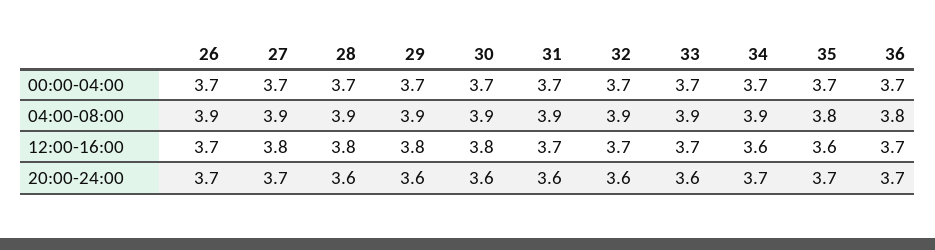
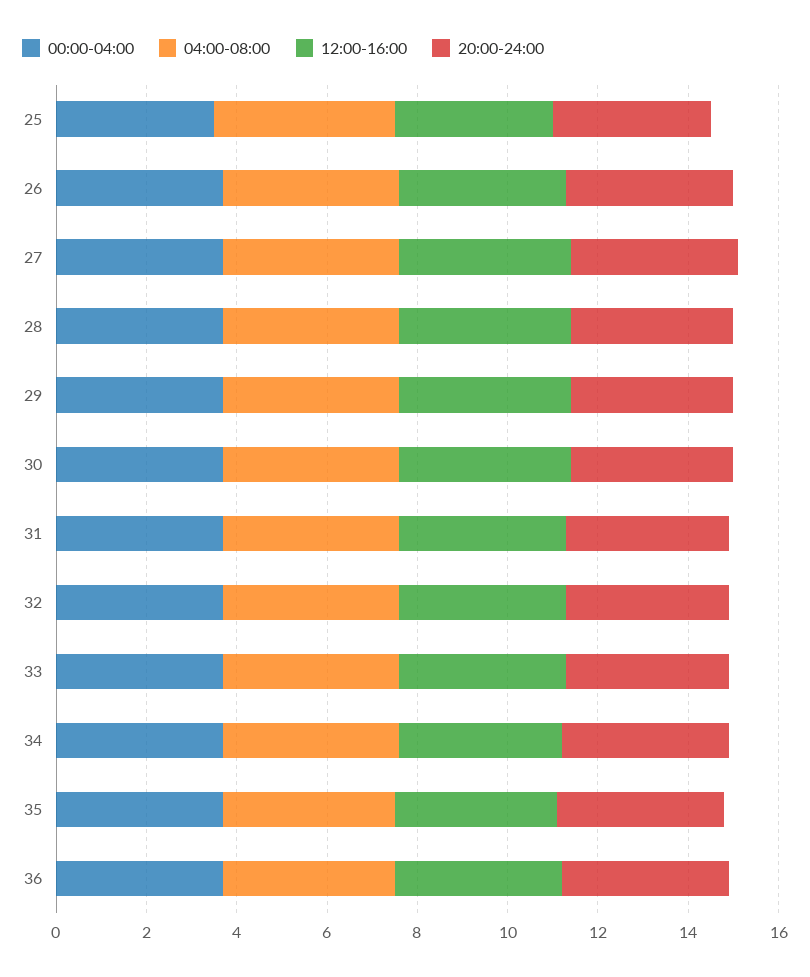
  {
    "00:00-04:00": {
      "26": 3.7,
      "27": 3.7,
      "28": 3.7,
      "29": 3.7,
      "30": 3.7,
      "31": 3.7,
      "32": 3.7,
      "33": 3.7,
      "34": 3.7,
      "35": 3.7,
-     "36": 3.7
+     "36": 3.7,
+     "25": 3.5
    },
    "04:00-08:00": {
      "26": 3.9,
      "27": 3.9,
      "28": 3.9,
      "29": 3.9,
      "30": 3.9,
      "31": 3.9,
      "32": 3.9,
      "33": 3.9,
      "34": 3.9,
      "35": 3.8,
-     "36": 3.8
+     "36": 3.8,
+     "25": 4
    },
    "12:00-16:00": {
      "26": 3.7,
      "27": 3.8,
      "28": 3.8,
      "29": 3.8,
      "30": 3.8,
      "31": 3.7,
      "32": 3.7,
      "33": 3.7,
      "34": 3.6,
      "35": 3.6,
-     "36": 3.7
+     "36": 3.7,
+     "25": 3.5
    },
    "20:00-24:00": {
      "26": 3.7,
      "27": 3.7,
      "28": 3.6,
      "29": 3.6,
      "30": 3.6,
      "31": 3.6,
      "32": 3.6,
      "33": 3.6,
      "34": 3.7,
      "35": 3.7,
-     "36": 3.7
+     "36": 3.7,
+     "25": 3.5
    }
  }

